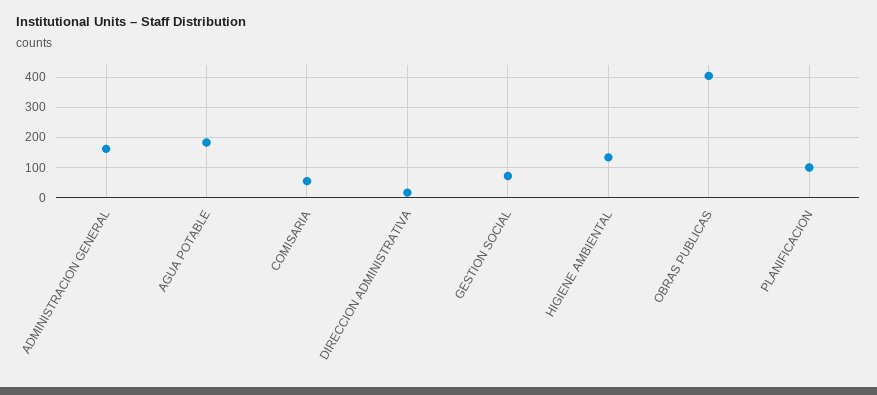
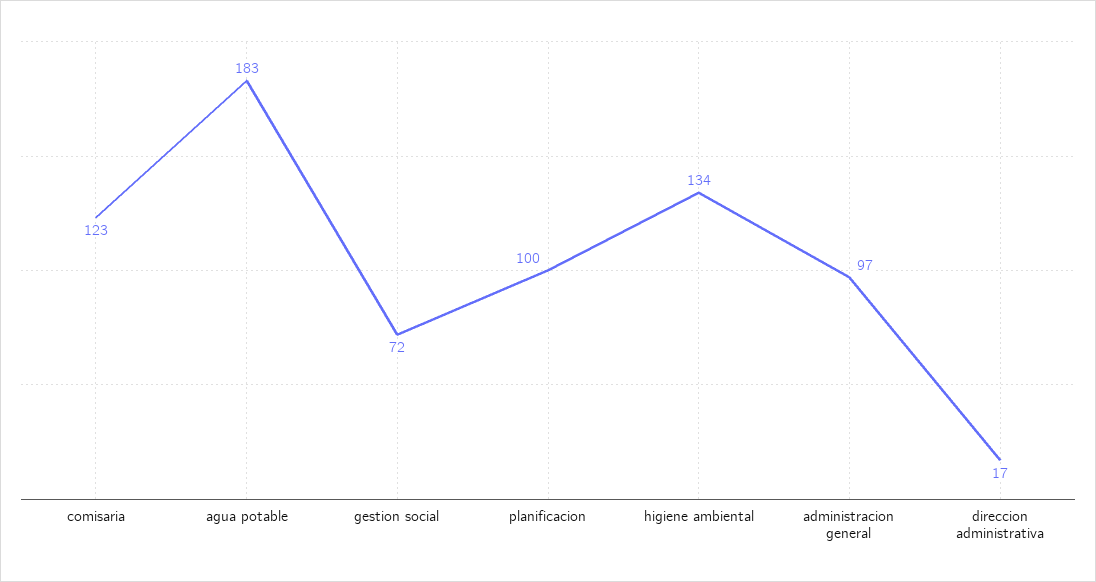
  {
-   "ADMINISTRACION GENERAL": 160,
+   "ADMINISTRACION GENERAL": 97,
    "AGUA POTABLE": 183,
-   "COMISARIA": 60,
+   "COMISARIA": 123,
    "DIRECCION ADMINISTRATIVA": 17,
    "GESTION SOCIAL": 72,
    "HIGIENE AMBIENTAL": 134,
-   "OBRAS PUBLICAS": 400,
    "PLANIFICACION": 100
  }

